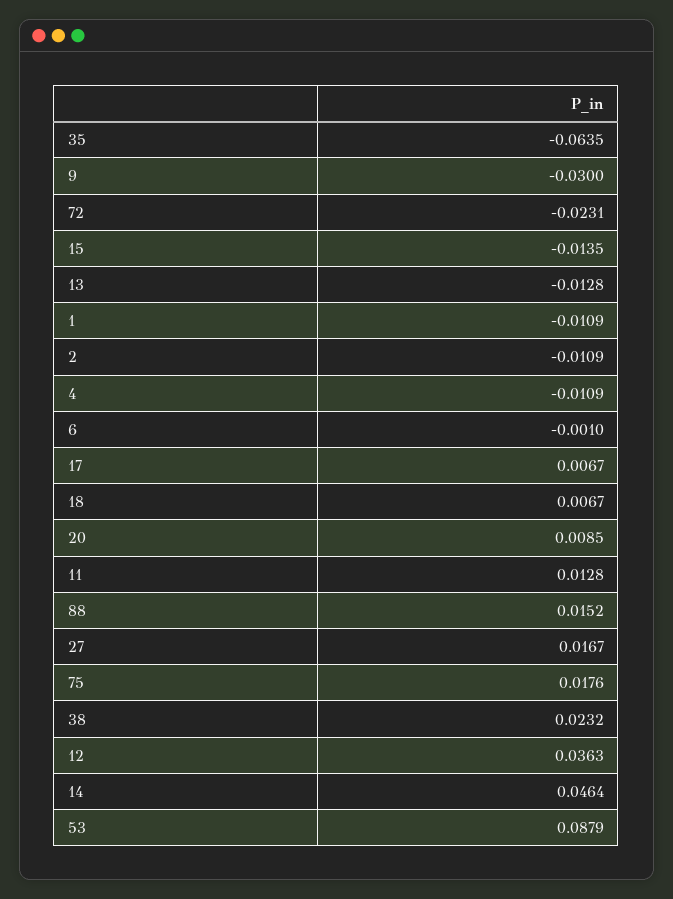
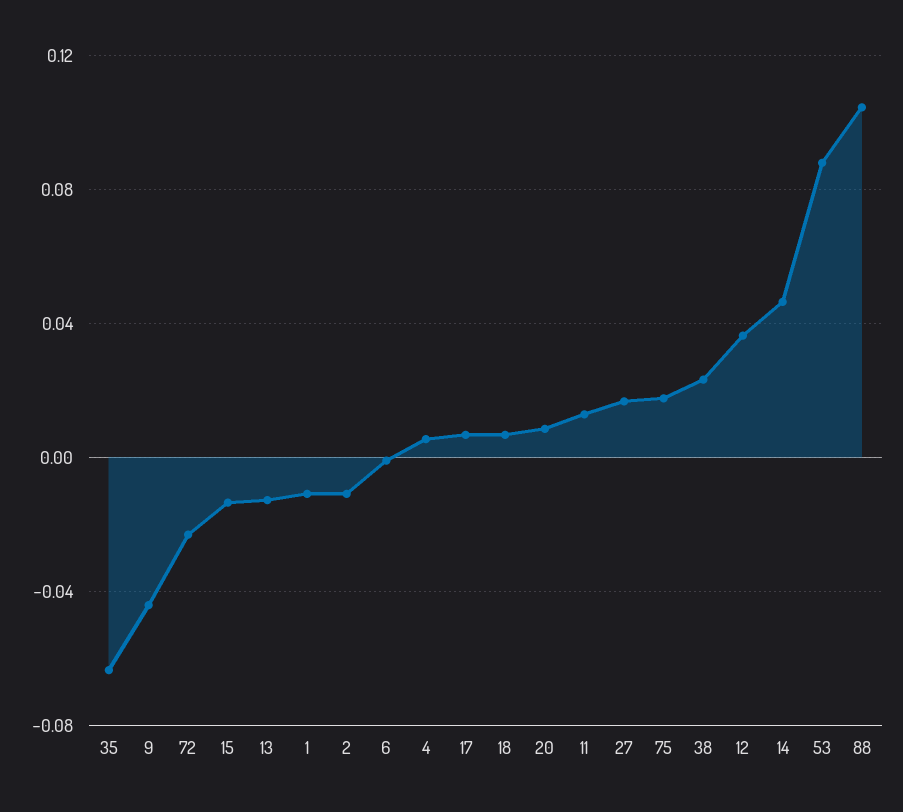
  {
    "35": -0.0635,
-   "9": -0.03,
+   "9": -0.045,
    "72": -0.0231,
    "15": -0.0135,
    "13": -0.0128,
    "1": -0.0109,
    "2": -0.0109,
-   "4": -0.0109,
+   "4": 0.005,
    "6": -0.001,
    "17": 0.0067,
    "18": 0.0067,
    "20": 0.0085,
    "11": 0.0128,
-   "88": 0.0152,
+   "88": 0.105,
    "27": 0.0167,
    "75": 0.0176,
    "38": 0.0232,
    "12": 0.0363,
    "14": 0.0464,
    "53": 0.0879
  }

